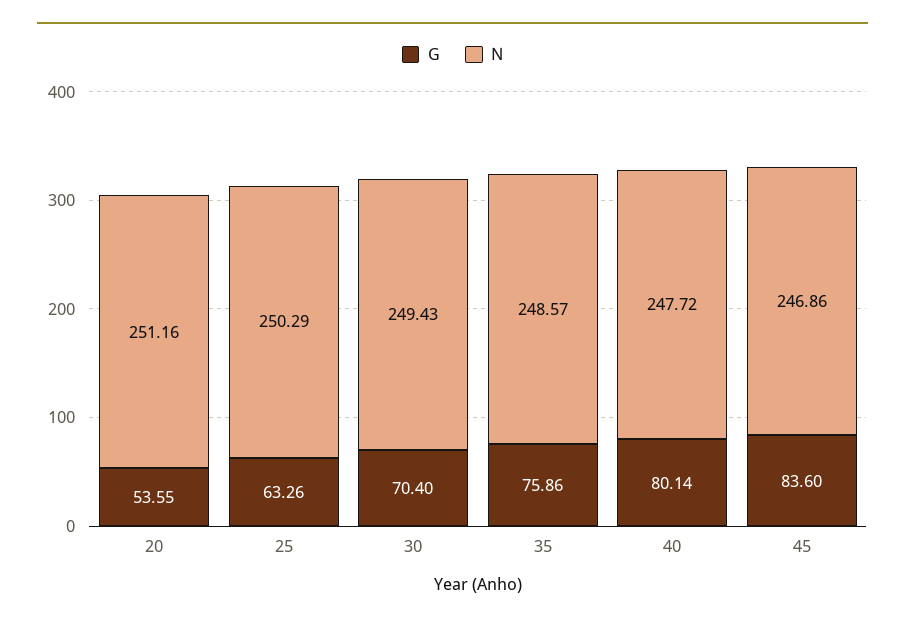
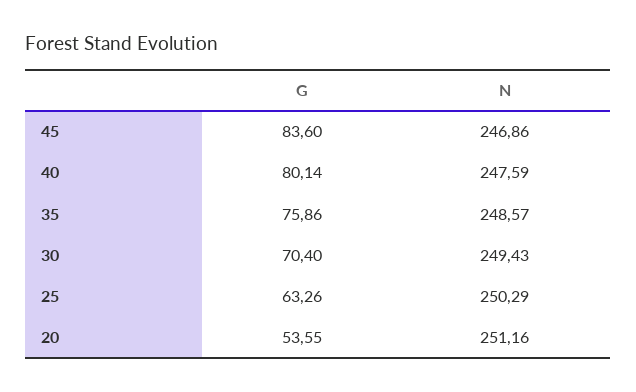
  {
    "G": {
      "20": 53.55,
      "25": 63.26,
      "30": 70.4,
      "35": 75.86,
      "40": 80.14,
      "45": 83.6
    },
    "N": {
      "20": 251.16,
      "25": 250.29,
      "30": 249.43,
      "35": 248.57,
-     "40": 247.72,
+     "40": 247.59,
      "45": 246.86
    }
  }

